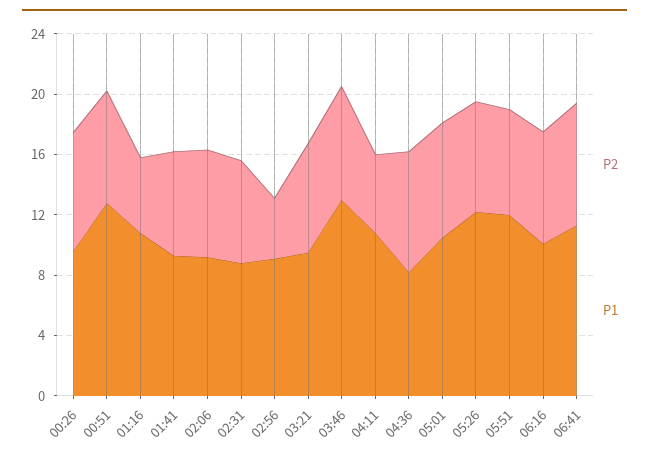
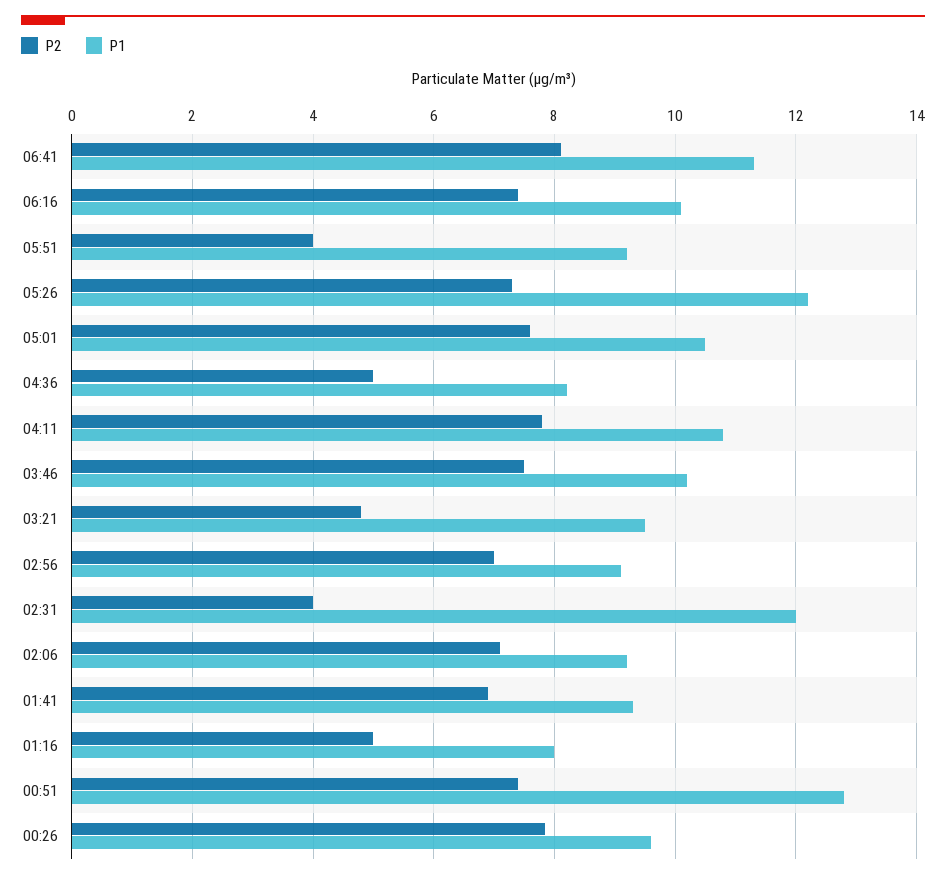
  {
    "P2": {
      "00:26": 7.8,
      "00:51": 7.4,
      "01:16": 5,
      "01:41": 7,
      "02:06": 7.2,
-     "02:31": 7,
+     "02:31": 4,
-     "02:56": 4,
+     "02:56": 7,
-     "03:21": 7,
+     "03:21": 4.8,
      "03:46": 7.6,
-     "04:11": 5,
+     "04:11": 7.8,
-     "04:36": 8,
+     "04:36": 5,
      "05:01": 7.6,
      "05:26": 7.4,
-     "05:51": 7,
+     "05:51": 4,
      "06:16": 7.4,
      "06:41": 8.2
    },
    "P1": {
      "00:26": 9.6,
      "00:51": 12.8,
-     "01:16": 11,
+     "01:16": 8,
      "01:41": 9.4,
      "02:06": 9.2,
-     "02:31": 9,
+     "02:31": 12,
      "02:56": 9.2,
      "03:21": 9.6,
-     "03:46": 13,
+     "03:46": 10.2,
      "04:11": 10.8,
      "04:36": 8.2,
      "05:01": 10.6,
      "05:26": 12.2,
-     "05:51": 12,
+     "05:51": 9.2,
      "06:16": 10.2,
      "06:41": 11.4
    }
  }

